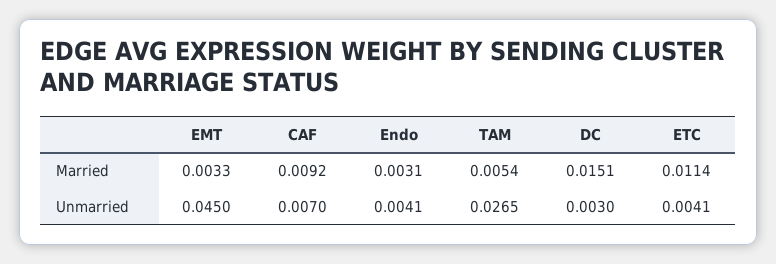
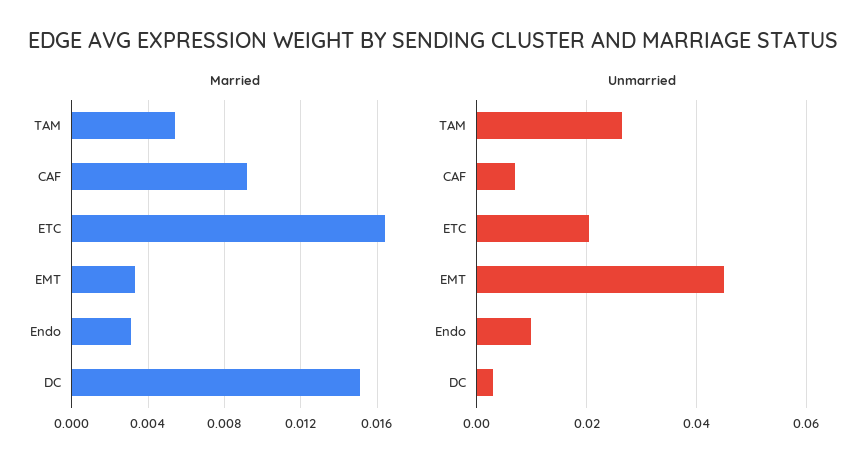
  {
    "Married": {
      "EMT": 0.0033,
      "CAF": 0.0092,
      "Endo": 0.0031,
      "TAM": 0.0054,
      "DC": 0.0151,
-     "ETC": 0.0114
+     "ETC": 0.0165
    },
    "Unmarried": {
      "EMT": 0.045,
      "CAF": 0.007,
-     "Endo": 0.0041,
+     "Endo": 0.01,
      "TAM": 0.0265,
      "DC": 0.003,
-     "ETC": 0.0041
+     "ETC": 0.02
    }
  }

